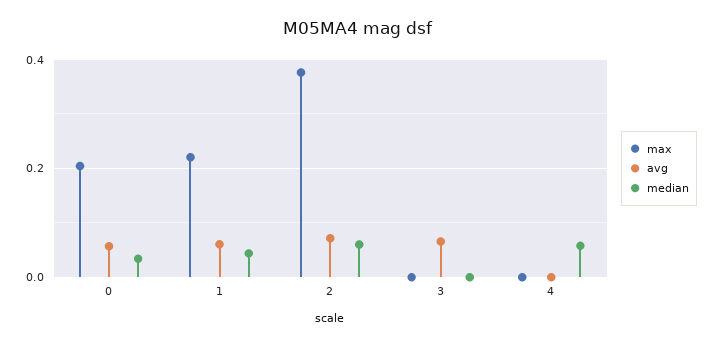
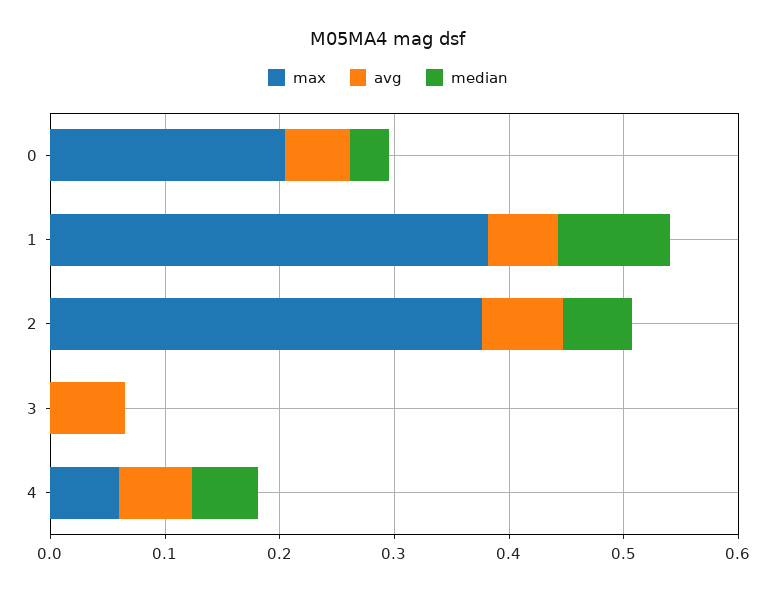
  {
    "max": {
      "0": 0.2,
-     "1": 0.22,
+     "1": 0.38,
      "2": 0.38,
      "3": 0,
-     "4": 0
+     "4": 0.06
    },
    "avg": {
      "0": 0.06,
      "1": 0.06,
      "2": 0.08,
      "3": 0.06,
-     "4": 0
+     "4": 0.06
    },
    "median": {
      "0": 0.04,
-     "1": 0.04,
+     "1": 0.1,
      "2": 0.06,
      "3": 0,
      "4": 0.06
    }
  }

